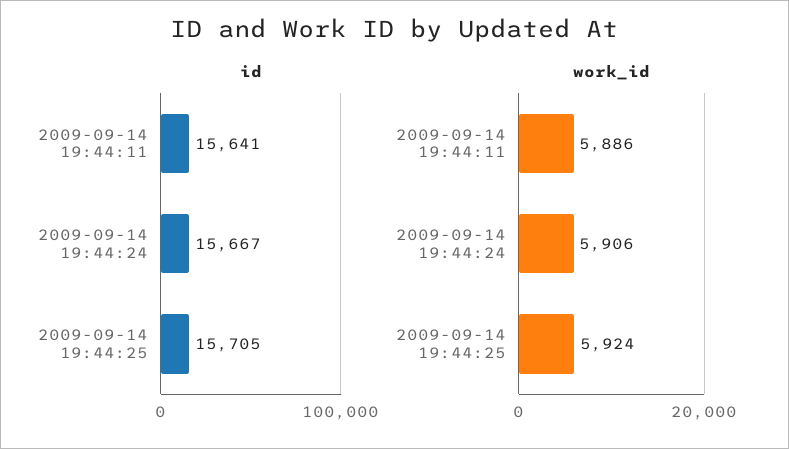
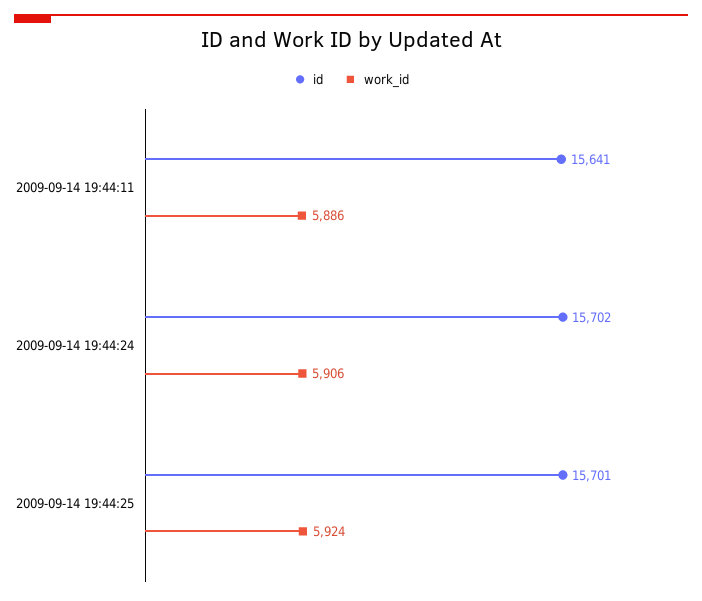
  {
    "id": {
      "2009-09-14 19:44:11": 15641,
-     "2009-09-14 19:44:24": 15667,
+     "2009-09-14 19:44:24": 15702,
-     "2009-09-14 19:44:25": 15705
+     "2009-09-14 19:44:25": 15701
    },
    "work_id": {
      "2009-09-14 19:44:11": 5886,
      "2009-09-14 19:44:24": 5906,
      "2009-09-14 19:44:25": 5924
    }
  }

